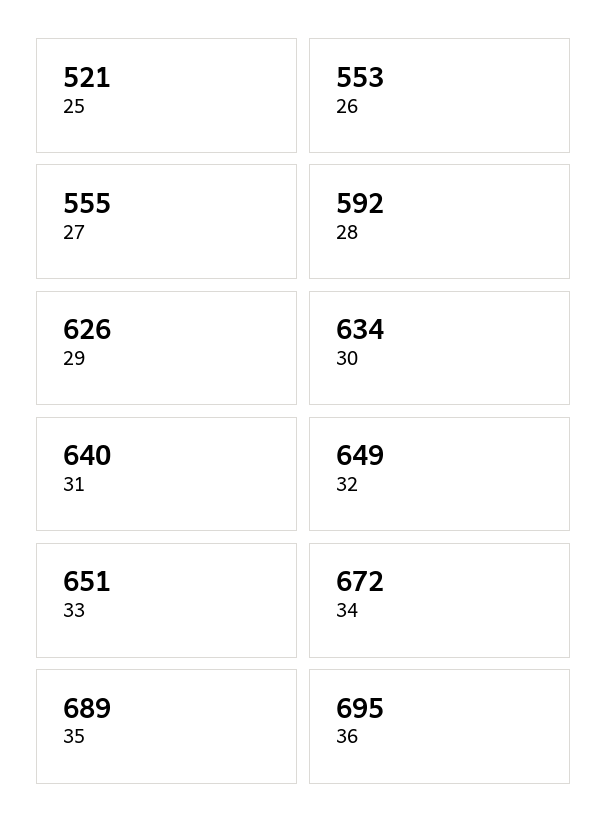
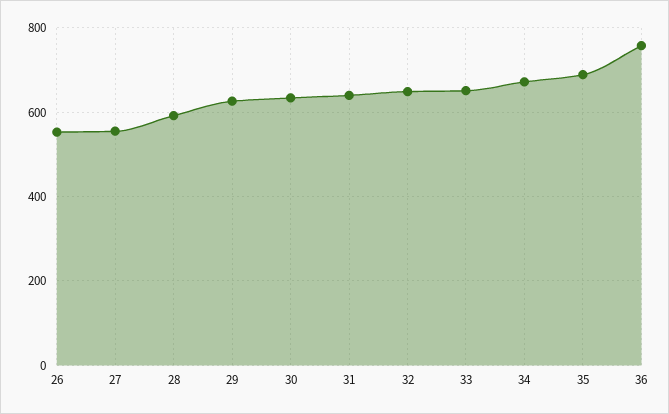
  {
-   "25": 521,
    "26": 553,
    "27": 555,
    "28": 592,
    "29": 626,
    "30": 634,
    "31": 640,
    "32": 649,
    "33": 651,
    "34": 672,
    "35": 689,
-   "36": 695
+   "36": 760
  }

